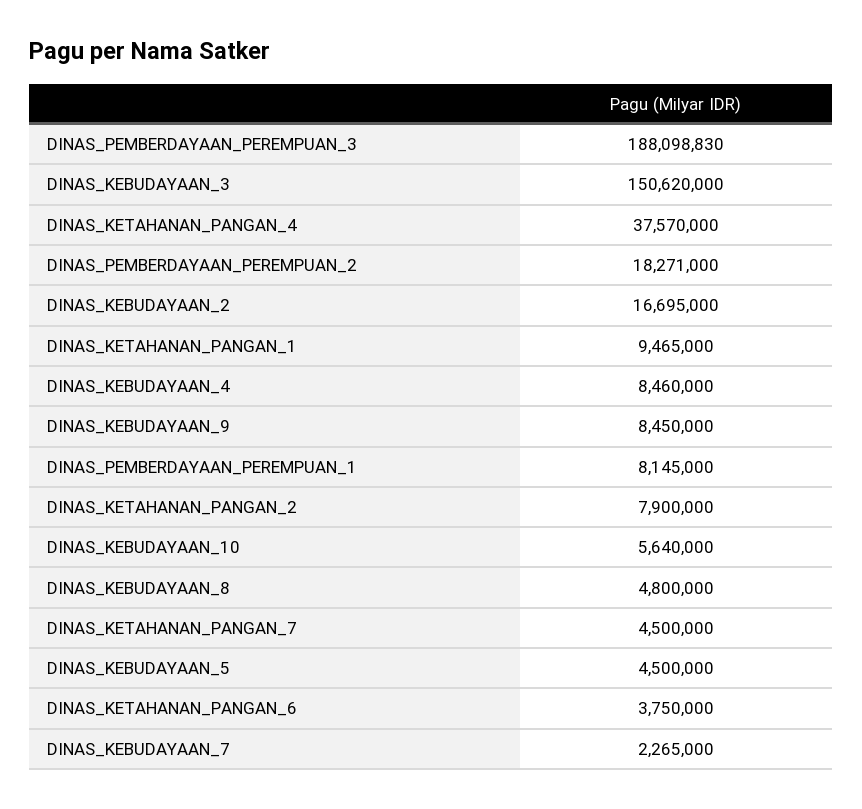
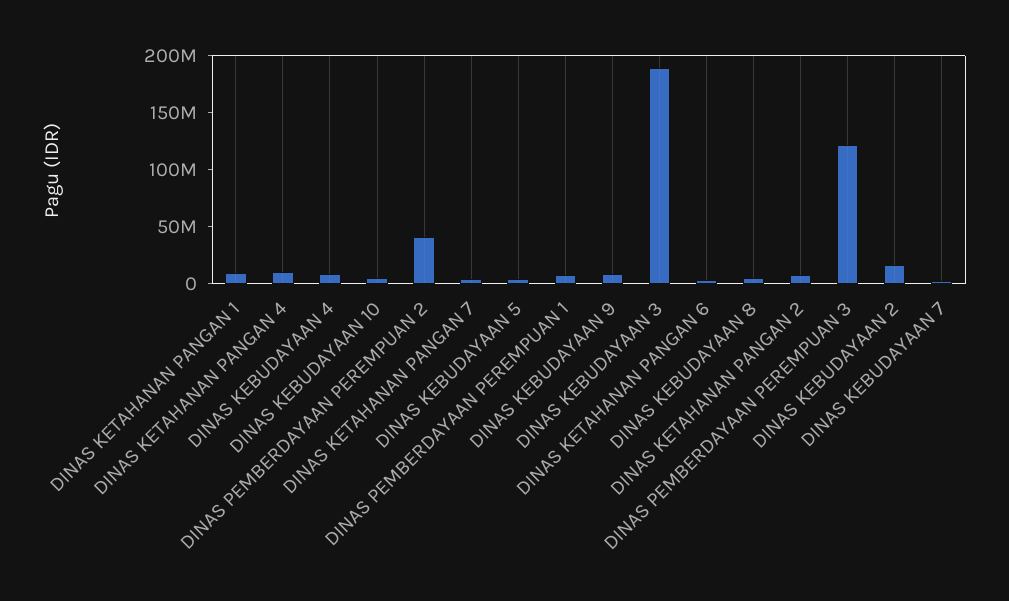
  {
-   "DINAS_PEMBERDAYAAN_PEREMPUAN_3": 188098830,
+   "DINAS_PEMBERDAYAAN_PEREMPUAN_3": 120000000,
-   "DINAS_KEBUDAYAAN_3": 150620000,
+   "DINAS_KEBUDAYAAN_3": 190000000,
-   "DINAS_KETAHANAN_PANGAN_4": 37570000,
+   "DINAS_KETAHANAN_PANGAN_4": 10000000,
-   "DINAS_PEMBERDAYAAN_PEREMPUAN_2": 18271000,
+   "DINAS_PEMBERDAYAAN_PEREMPUAN_2": 40000000,
    "DINAS_KEBUDAYAAN_2": 16695000,
    "DINAS_KETAHANAN_PANGAN_1": 9465000,
    "DINAS_KEBUDAYAAN_4": 8460000,
    "DINAS_KEBUDAYAAN_9": 8450000,
    "DINAS_PEMBERDAYAAN_PEREMPUAN_1": 8145000,
    "DINAS_KETAHANAN_PANGAN_2": 7900000,
    "DINAS_KEBUDAYAAN_10": 5640000,
    "DINAS_KEBUDAYAAN_8": 4800000,
    "DINAS_KETAHANAN_PANGAN_7": 4500000,
    "DINAS_KEBUDAYAAN_5": 4500000,
    "DINAS_KETAHANAN_PANGAN_6": 3750000,
    "DINAS_KEBUDAYAAN_7": 2265000
  }

